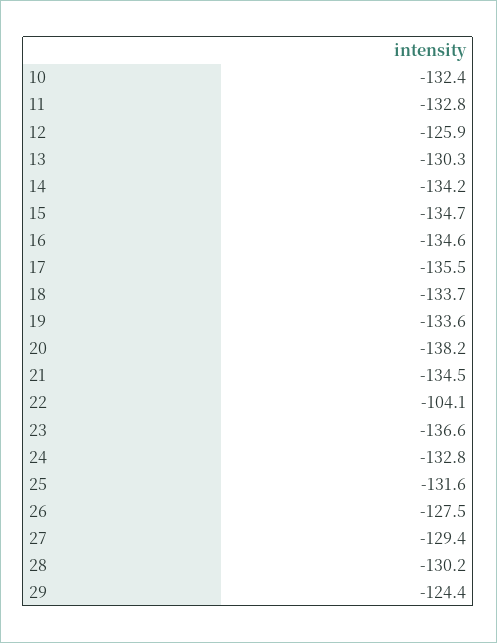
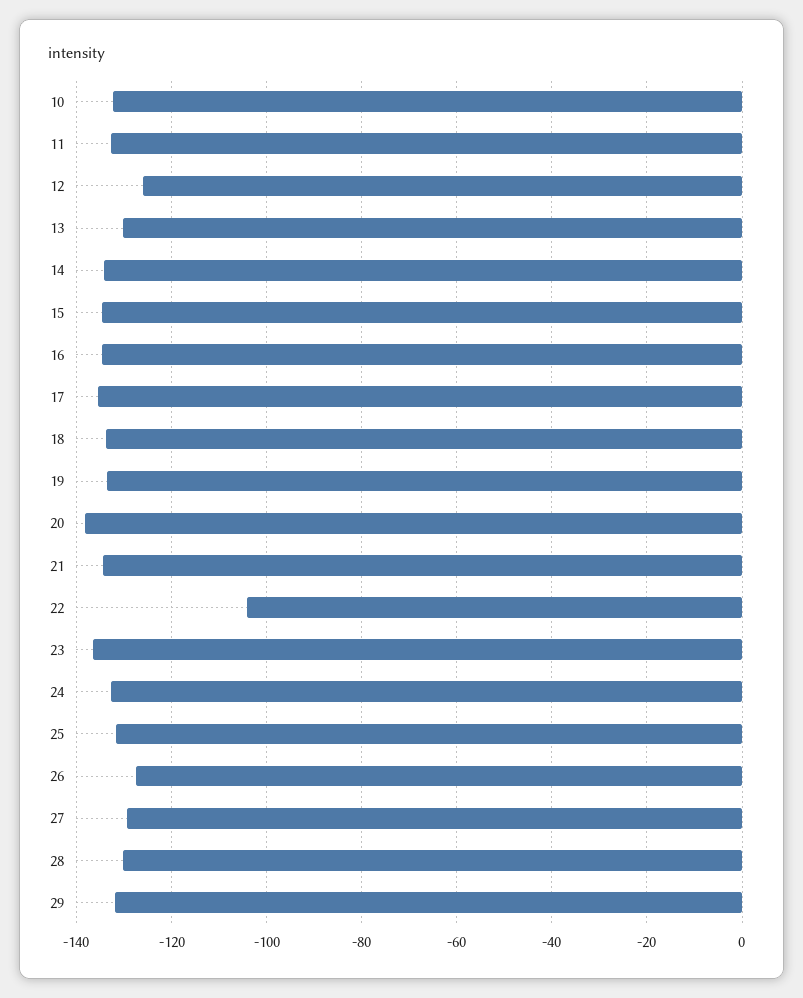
  {
    "10": -132.4,
    "11": -132.8,
    "12": -125.9,
    "13": -130.3,
    "14": -134.2,
    "15": -134.7,
    "16": -134.6,
    "17": -135.5,
    "18": -133.7,
    "19": -133.6,
    "20": -138.2,
    "21": -134.5,
    "22": -104.1,
    "23": -136.6,
    "24": -132.8,
    "25": -131.6,
    "26": -127.5,
    "27": -129.4,
    "28": -130.2,
-   "29": -124.4
+   "29": -132
  }

